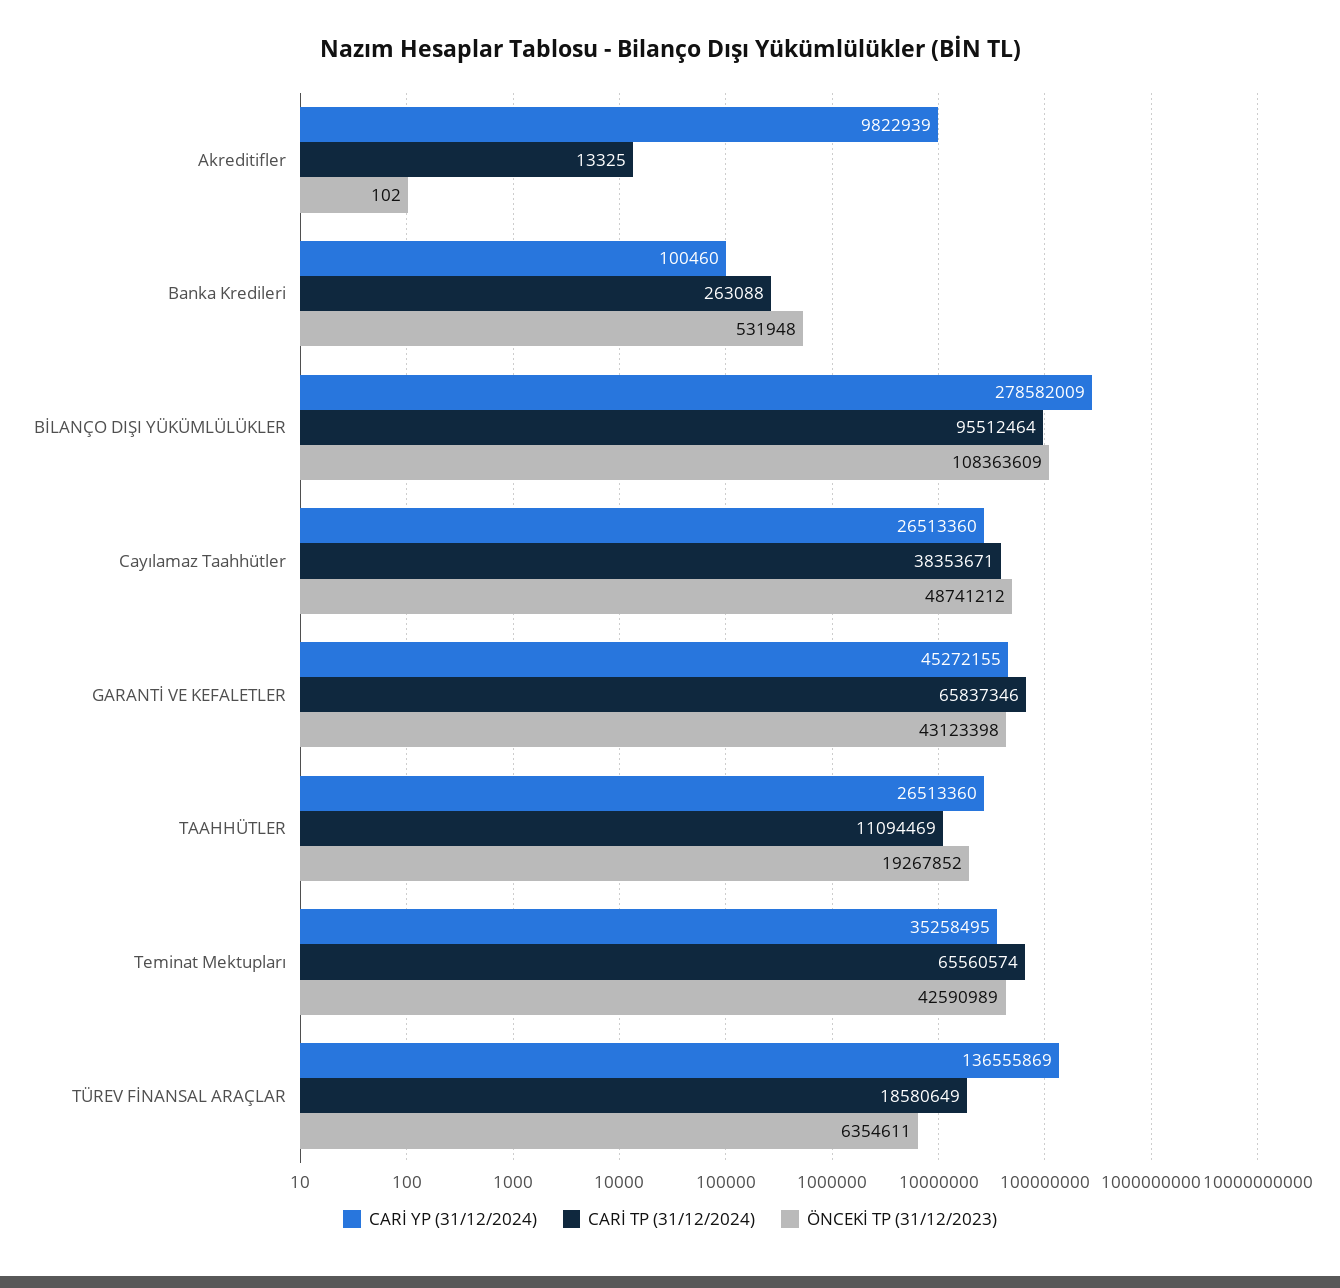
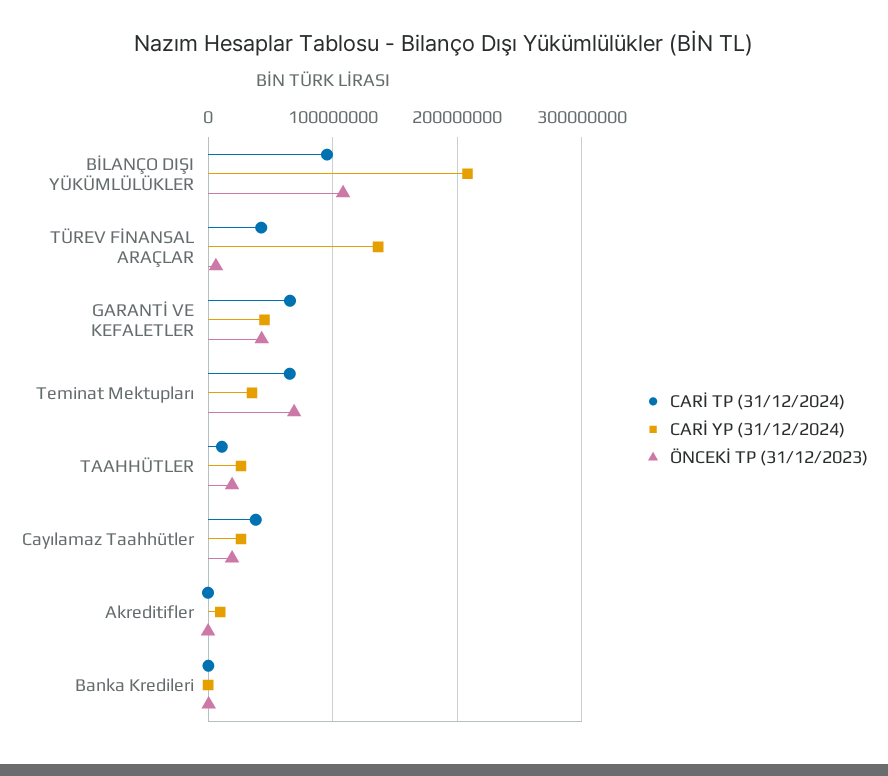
  {
    "CARİ YP (31/12/2024)": {
      "Akreditifler": 9822939,
      "Banka Kredileri": 100460,
-     "BİLANÇO DIŞI YÜKÜMLÜLÜKLER": 278582009,
+     "BİLANÇO DIŞI YÜKÜMLÜLÜKLER": 210000000,
      "Cayılamaz Taahhütler": 26513360,
      "GARANTİ VE KEFALETLER": 45272155,
      "TAAHHÜTLER": 26513360,
      "Teminat Mektupları": 35258495,
      "TÜREV FİNANSAL ARAÇLAR": 136555869
    },
    "CARİ TP (31/12/2024)": {
      "Akreditifler": 13325,
      "Banka Kredileri": 263088,
      "BİLANÇO DIŞI YÜKÜMLÜLÜKLER": 95512464,
      "Cayılamaz Taahhütler": 38353671,
      "GARANTİ VE KEFALETLER": 65837346,
      "TAAHHÜTLER": 11094469,
      "Teminat Mektupları": 65560574,
-     "TÜREV FİNANSAL ARAÇLAR": 18580649
+     "TÜREV FİNANSAL ARAÇLAR": 40000000
    },
    "ÖNCEKİ TP (31/12/2023)": {
      "Akreditifler": 102,
      "Banka Kredileri": 531948,
      "BİLANÇO DIŞI YÜKÜMLÜLÜKLER": 108363609,
-     "Cayılamaz Taahhütler": 48741212,
+     "Cayılamaz Taahhütler": 20000000,
      "GARANTİ VE KEFALETLER": 43123398,
      "TAAHHÜTLER": 19267852,
-     "Teminat Mektupları": 42590989,
+     "Teminat Mektupları": 70000000,
      "TÜREV FİNANSAL ARAÇLAR": 6354611
    }
  }

